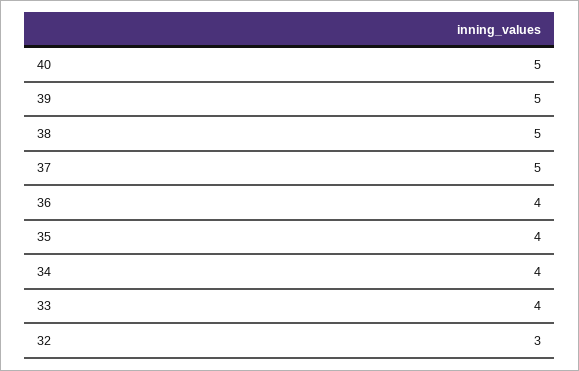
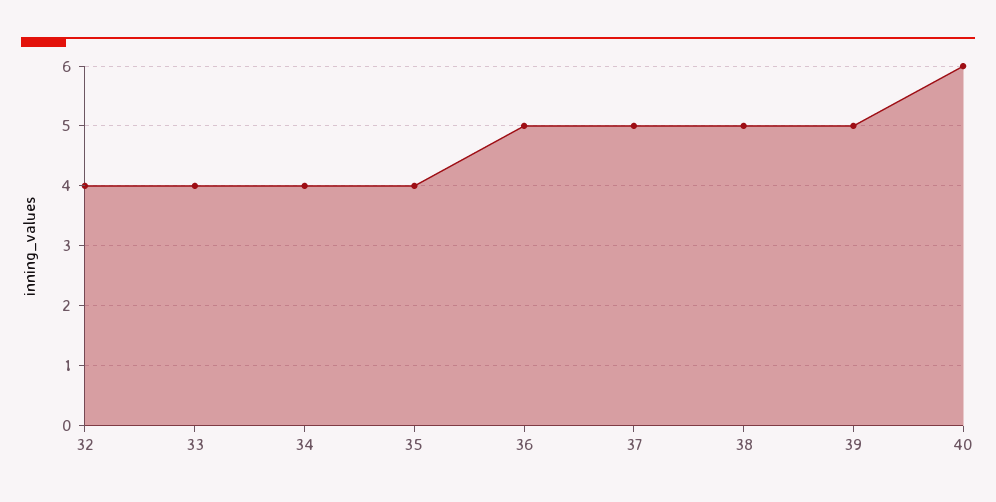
  {
-   "40": 5,
+   "40": 6,
    "39": 5,
    "38": 5,
    "37": 5,
-   "36": 4,
+   "36": 5,
    "35": 4,
    "34": 4,
    "33": 4,
-   "32": 3
+   "32": 4
  }

